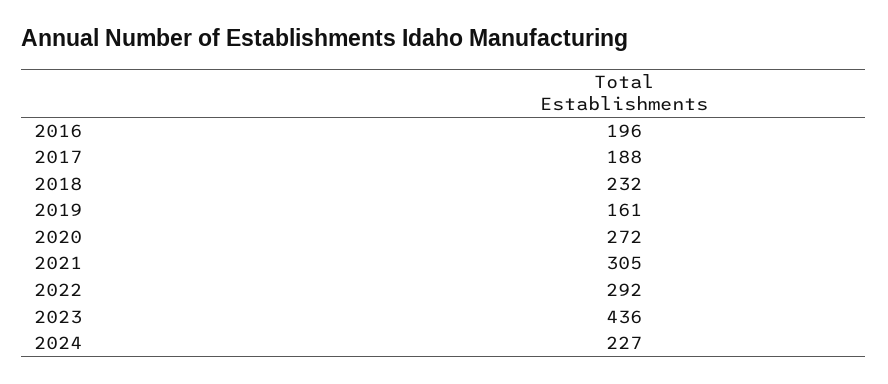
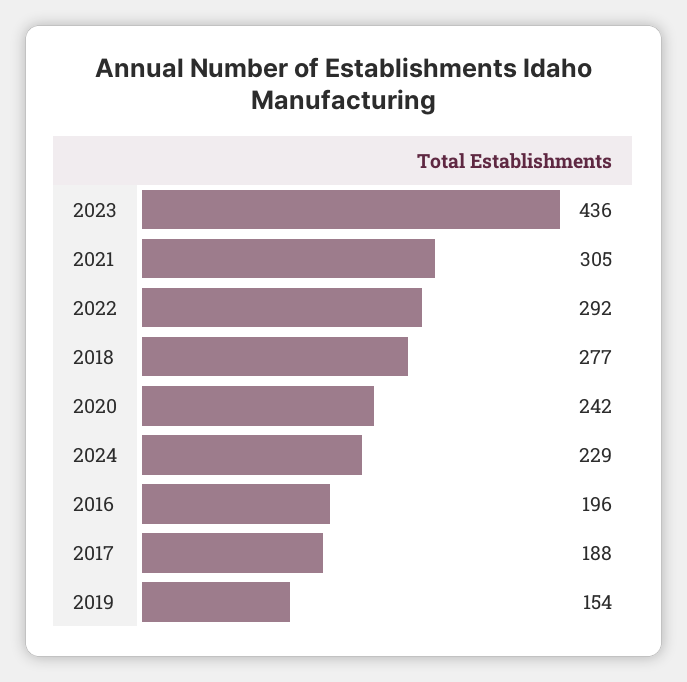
  {
    "2016": 196,
    "2017": 188,
-   "2018": 232,
+   "2018": 277,
-   "2019": 161,
+   "2019": 154,
-   "2020": 272,
+   "2020": 242,
    "2021": 305,
    "2022": 292,
    "2023": 436,
-   "2024": 227
+   "2024": 229
  }

